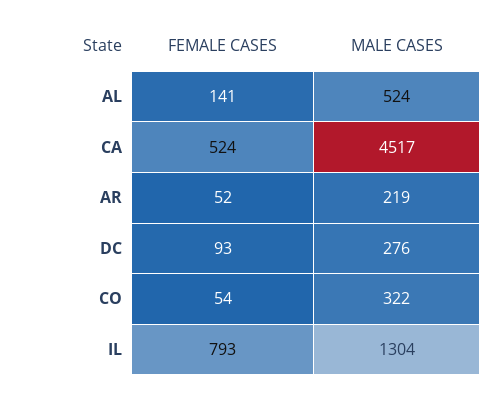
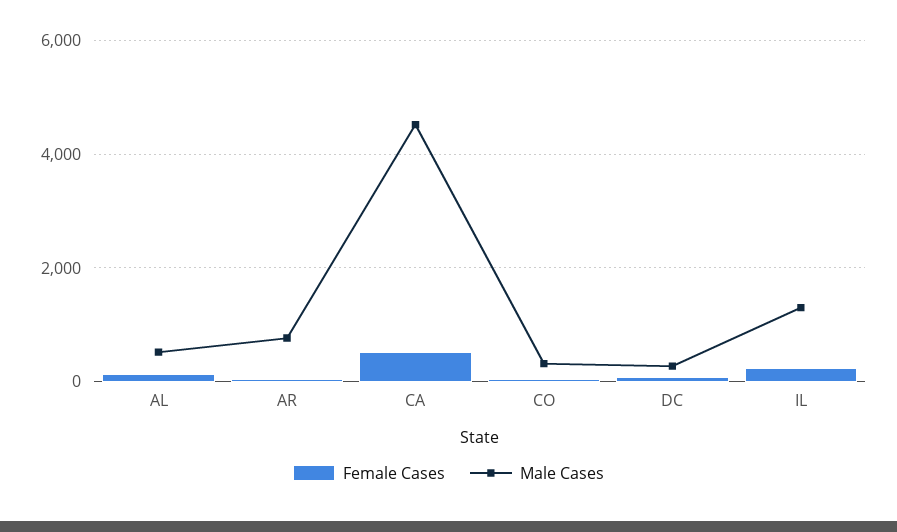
  {
    "FEMALE CASES": {
      "AL": 141,
      "CA": 524,
      "AR": 52,
      "DC": 93,
      "CO": 54,
-     "IL": 793
+     "IL": 200
    },
    "MALE CASES": {
      "AL": 524,
      "CA": 4517,
-     "AR": 219,
+     "AR": 800,
      "DC": 276,
      "CO": 322,
      "IL": 1304
    }
  }

